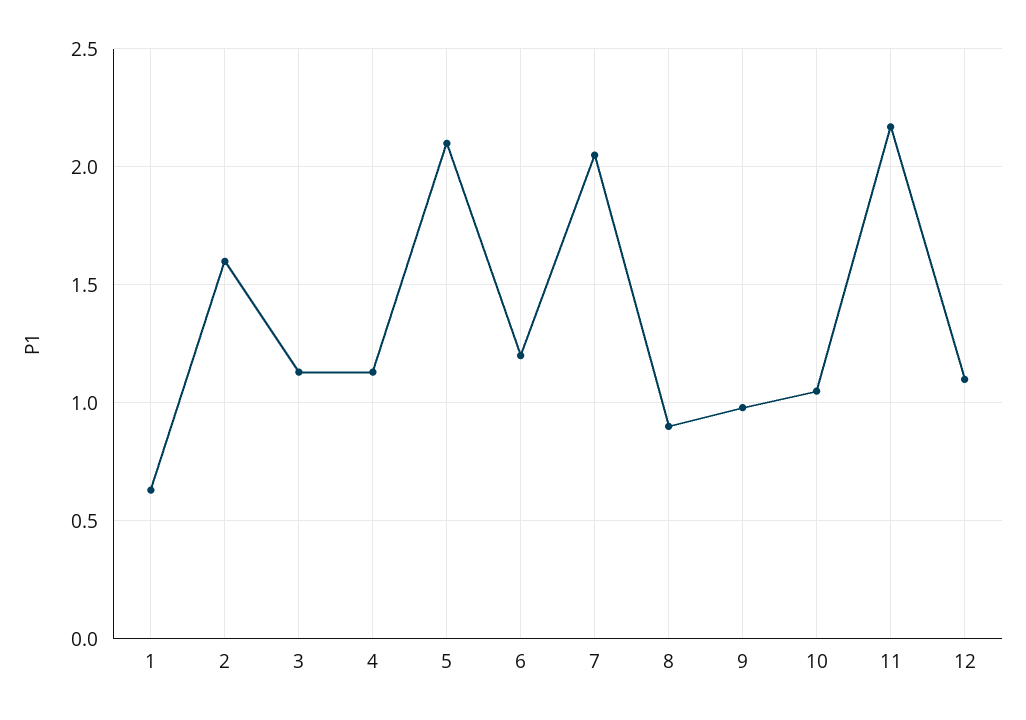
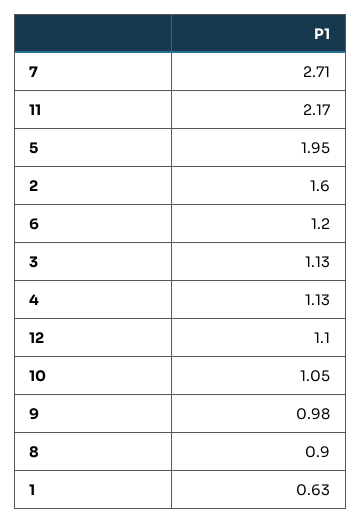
  {
    "1": 0.63,
    "2": 1.6,
    "3": 1.13,
    "4": 1.13,
-   "5": 2.1,
+   "5": 1.95,
    "6": 1.2,
-   "7": 2.05,
+   "7": 2.71,
    "8": 0.9,
    "9": 0.98,
    "10": 1.05,
    "11": 2.17,
    "12": 1.1
  }

